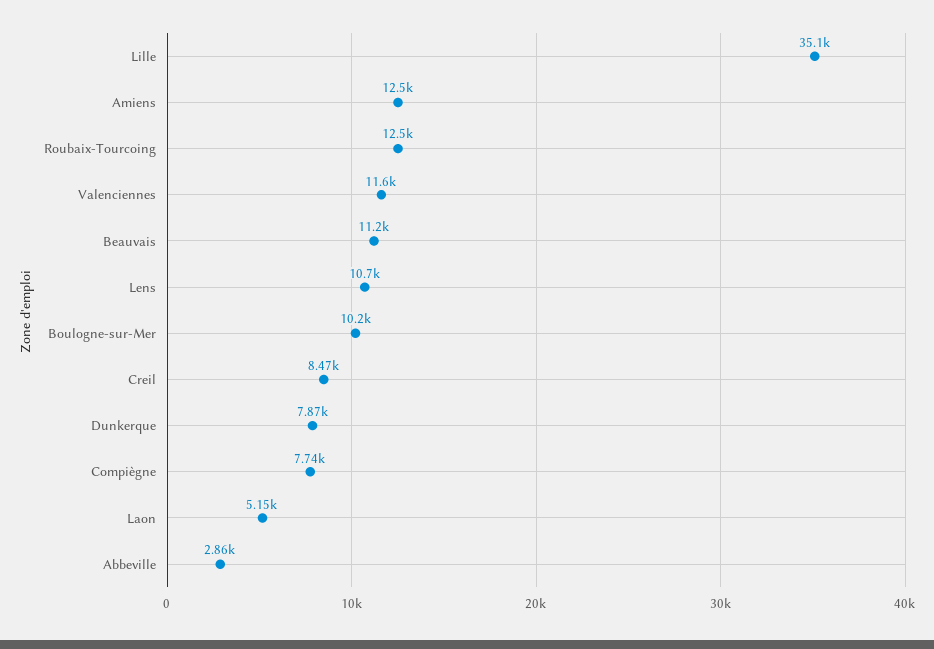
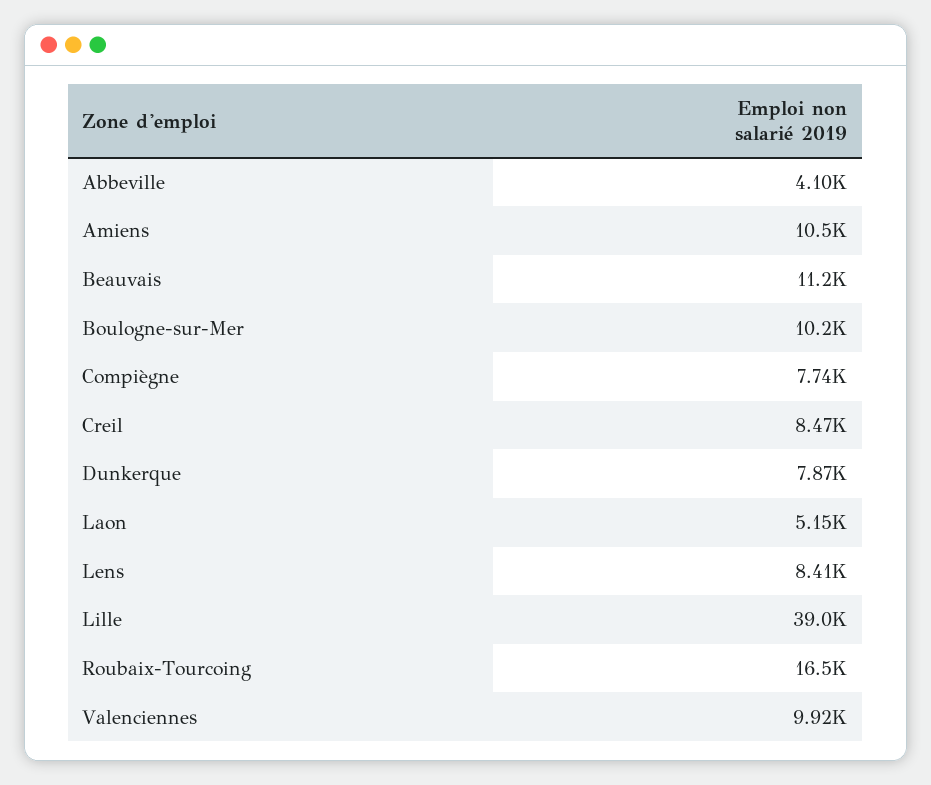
  {
-   "Lille": 35100,
+   "Lille": 39000,
-   "Amiens": 12500,
+   "Amiens": 10500,
-   "Roubaix-Tourcoing": 12500,
+   "Roubaix-Tourcoing": 16500,
-   "Valenciennes": 11600,
+   "Valenciennes": 9920,
    "Beauvais": 11200,
-   "Lens": 10700,
+   "Lens": 8410,
    "Boulogne-sur-Mer": 10200,
    "Creil": 8470,
    "Dunkerque": 7870,
    "Compiègne": 7740,
    "Laon": 5150,
-   "Abbeville": 2860
+   "Abbeville": 4100
  }

